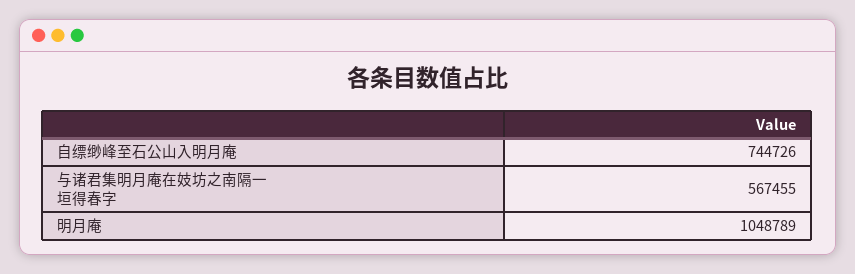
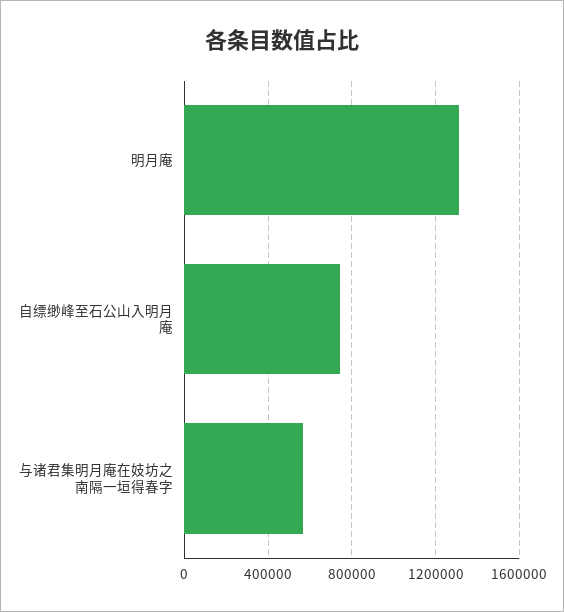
  {
    "自缥缈峰至石公山入明月庵": 744726,
    "与诸君集明月庵在妓坊之南隔一垣得春字": 567455,
-   "明月庵": 1048789
+   "明月庵": 1300000
  }

